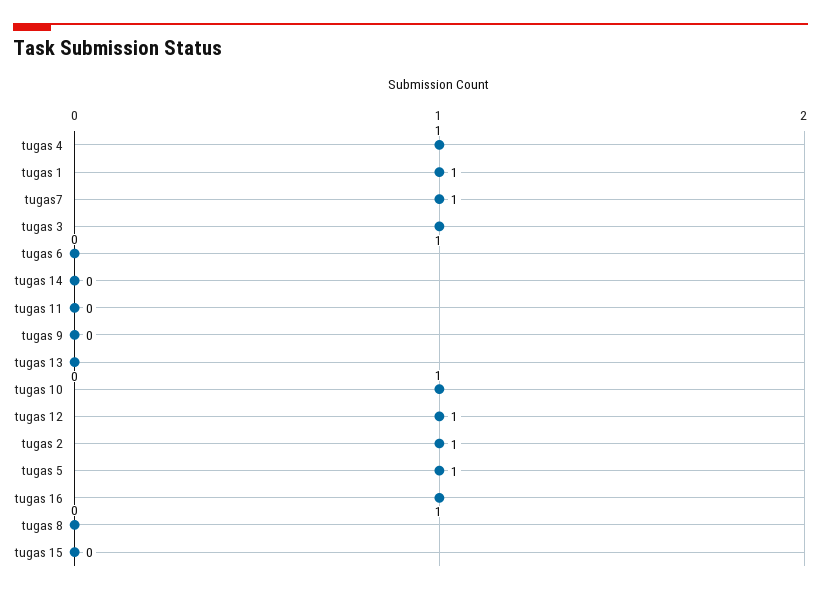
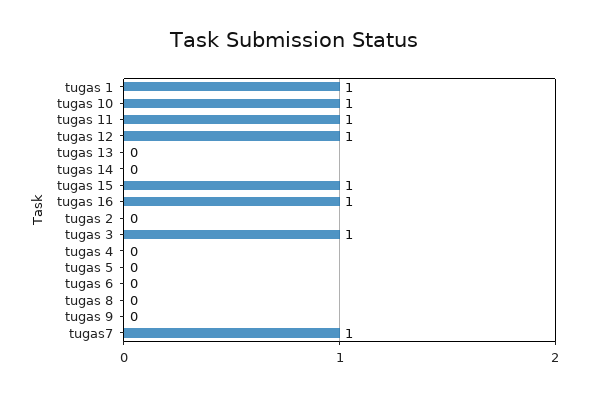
  {
-   "tugas 4": 1,
+   "tugas 4": 0,
    "tugas 1": 1,
    "tugas7": 1,
    "tugas 3": 1,
    "tugas 6": 0,
    "tugas 14": 0,
-   "tugas 11": 0,
+   "tugas 11": 1,
    "tugas 9": 0,
    "tugas 13": 0,
    "tugas 10": 1,
    "tugas 12": 1,
-   "tugas 2": 1,
+   "tugas 2": 0,
-   "tugas 5": 1,
+   "tugas 5": 0,
    "tugas 16": 1,
    "tugas 8": 0,
-   "tugas 15": 0
+   "tugas 15": 1
  }

